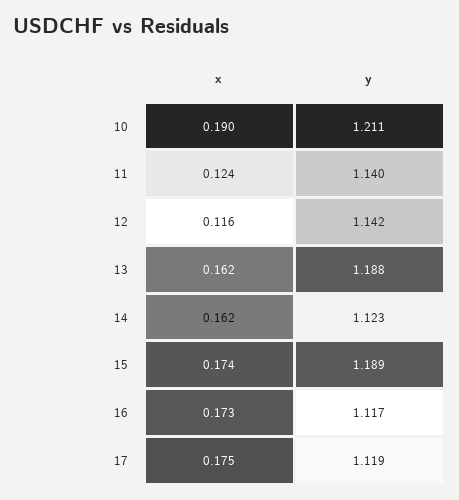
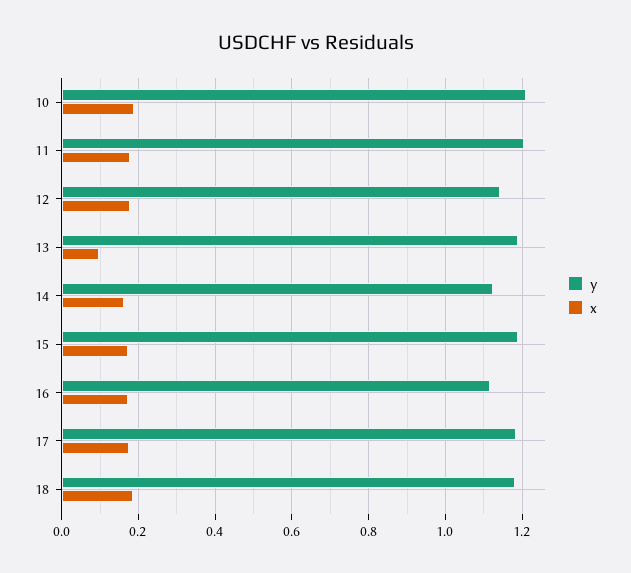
  {
    "x": {
      "10": 0.19,
-     "11": 0.124,
+     "11": 0.18,
-     "12": 0.116,
+     "12": 0.18,
-     "13": 0.162,
+     "13": 0.1,
      "14": 0.162,
      "15": 0.174,
      "16": 0.173,
-     "17": 0.175
+     "17": 0.175,
+     "18": 0.18
    },
    "y": {
      "10": 1.211,
-     "11": 1.14,
+     "11": 1.2,
      "12": 1.142,
      "13": 1.188,
      "14": 1.123,
      "15": 1.189,
      "16": 1.117,
-     "17": 1.119
+     "17": 1.18,
+     "18": 1.18
    }
  }

